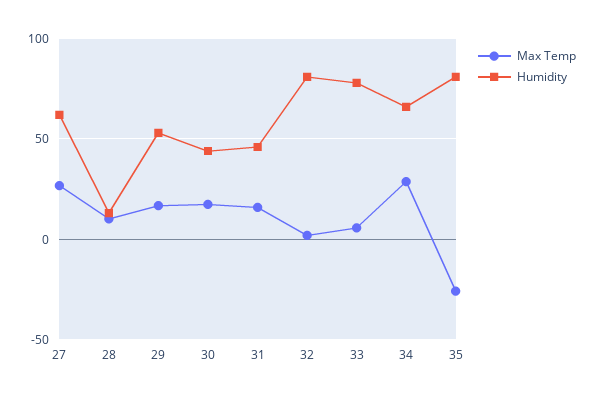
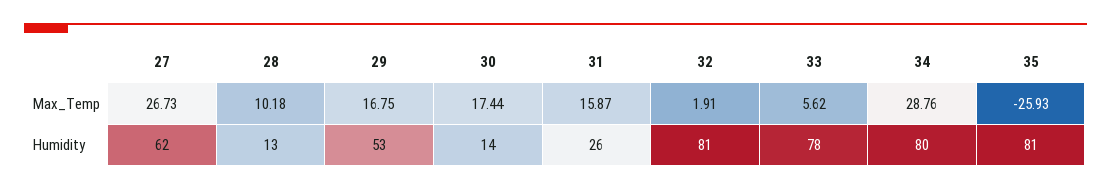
  {
    "Max Temp": {
      "27": 26.73,
      "28": 10.18,
      "29": 16.75,
      "30": 17.44,
      "31": 15.87,
      "32": 1.91,
      "33": 5.62,
      "34": 28.76,
      "35": -25.93
    },
    "Humidity": {
      "27": 62,
      "28": 13,
      "29": 53,
-     "30": 45,
+     "30": 14,
-     "31": 45,
+     "31": 26,
      "32": 81,
      "33": 78,
-     "34": 65,
+     "34": 80,
      "35": 81
    }
  }

